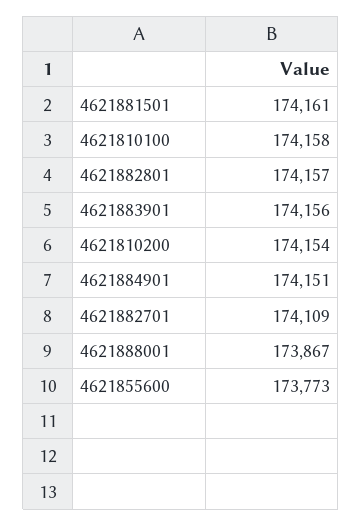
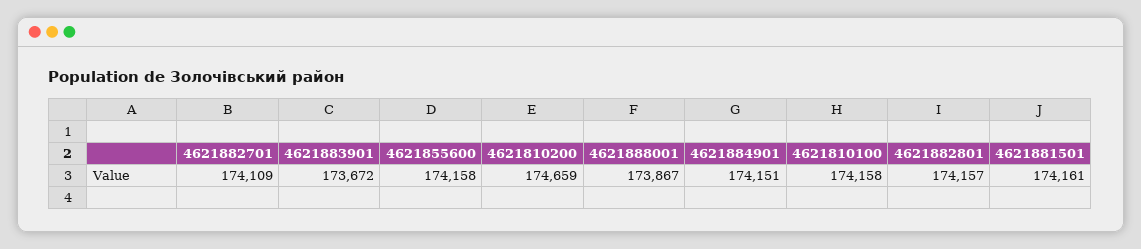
  {
    "4621881501": 174161,
    "4621810100": 174158,
    "4621882801": 174157,
-   "4621883901": 174156,
+   "4621883901": 173672,
-   "4621810200": 174154,
+   "4621810200": 174659,
    "4621884901": 174151,
    "4621882701": 174109,
    "4621888001": 173867,
-   "4621855600": 173773
+   "4621855600": 174158
  }

